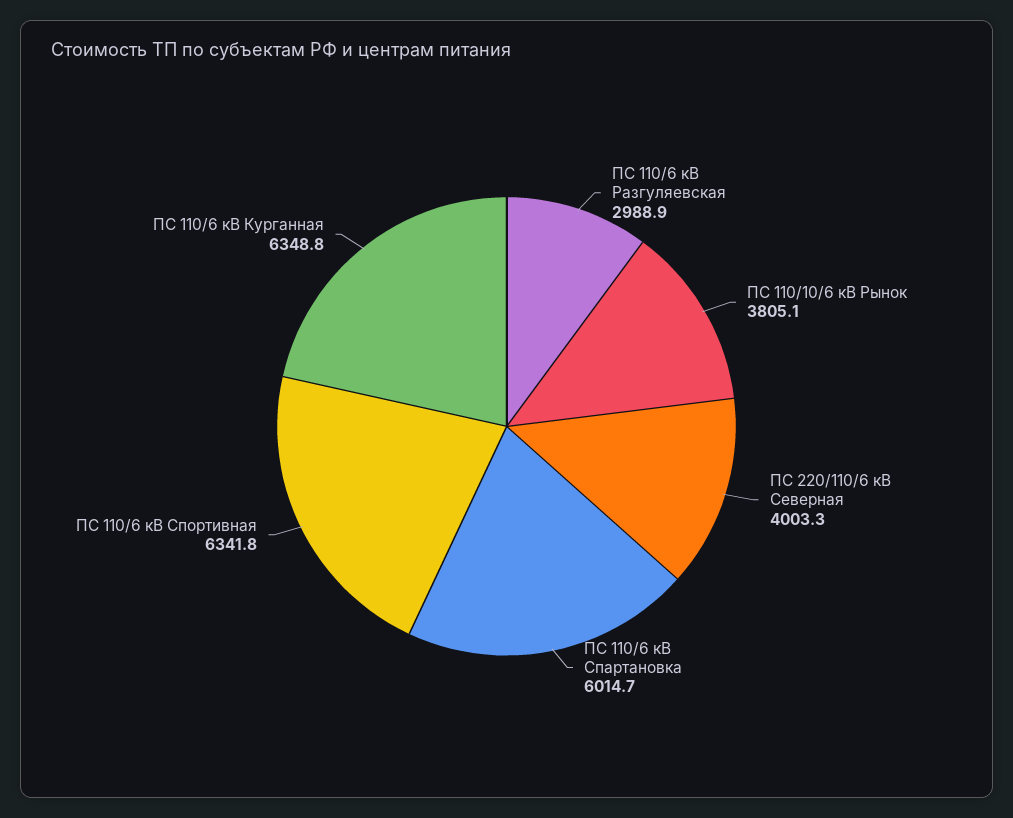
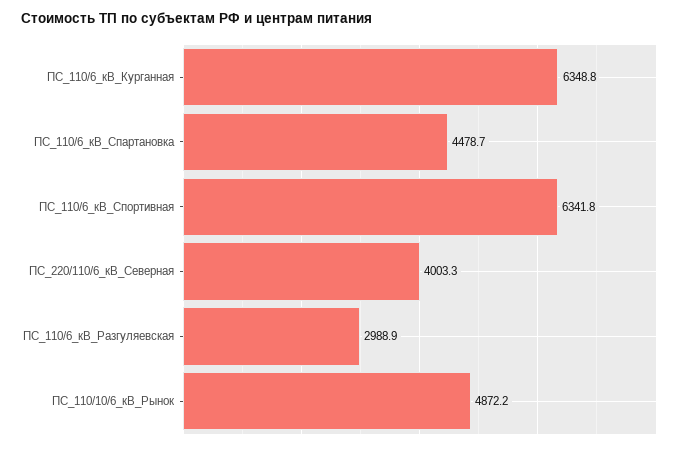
  {
    "ПС 110/6 кВ Разгуляевская": 2988.9,
-   "ПС 110/10/6 кВ Рынок": 3805.1,
+   "ПС 110/10/6 кВ Рынок": 4872.2,
    "ПС 220/110/6 кВ Северная": 4003.3,
-   "ПС 110/6 кВ Спартановка": 6014.7,
+   "ПС 110/6 кВ Спартановка": 4478.7,
    "ПС 110/6 кВ Спортивная": 6341.8,
    "ПС 110/6 кВ Курганная": 6348.8
  }

